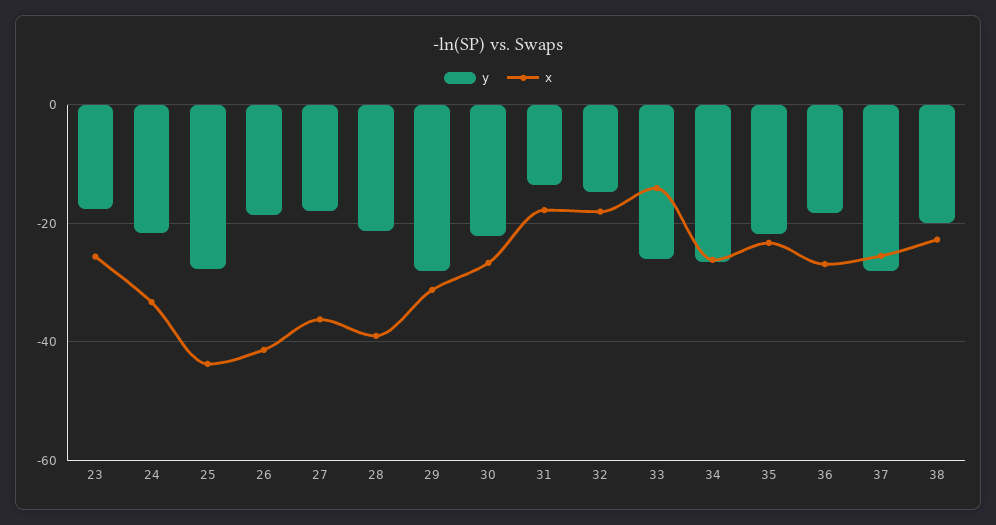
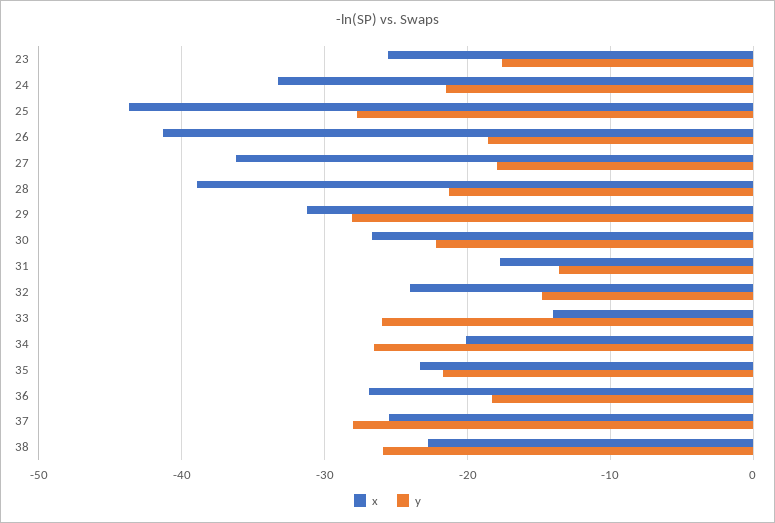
  {
    "y": {
      "23": -18,
      "24": -22,
      "25": -28,
      "26": -19,
      "27": -18,
      "28": -21,
      "29": -28,
      "30": -22,
      "31": -14,
      "32": -15,
      "33": -26,
      "34": -27,
      "35": -22,
      "36": -18,
      "37": -28,
-     "38": -20
+     "38": -26
    },
    "x": {
      "23": -26,
      "24": -33,
      "25": -44,
      "26": -41,
      "27": -36,
      "28": -39,
      "29": -31,
      "30": -27,
      "31": -18,
-     "32": -18,
+     "32": -24,
      "33": -14,
-     "34": -26,
+     "34": -20,
      "35": -23,
      "36": -27,
      "37": -25,
      "38": -23
    }
  }

